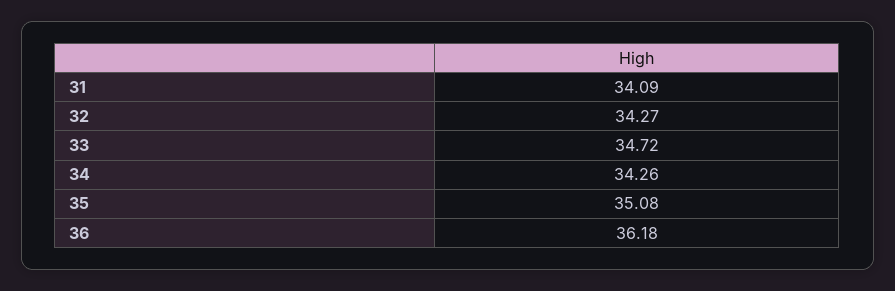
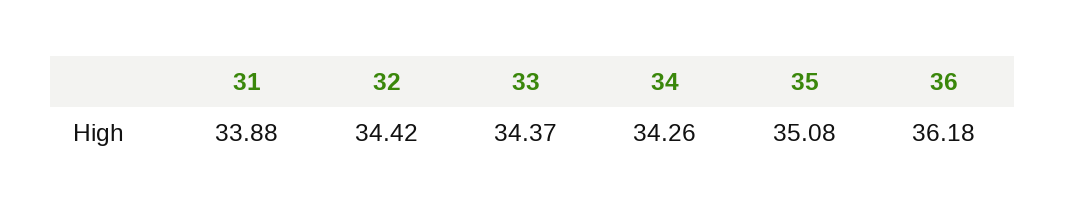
  {
-   "31": 34.09,
+   "31": 33.88,
-   "32": 34.27,
+   "32": 34.42,
-   "33": 34.72,
+   "33": 34.37,
    "34": 34.26,
    "35": 35.08,
    "36": 36.18
  }

